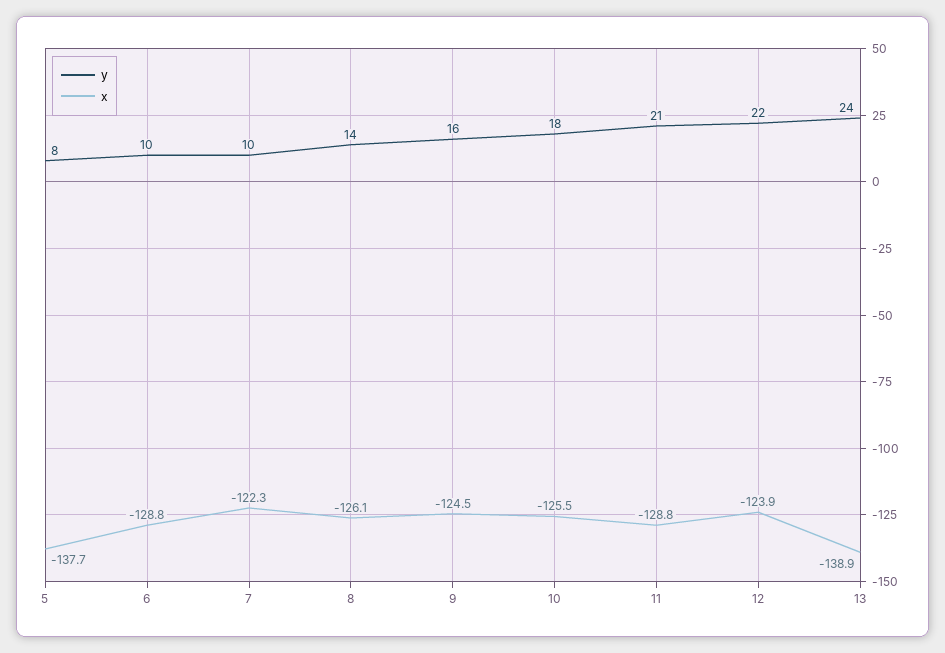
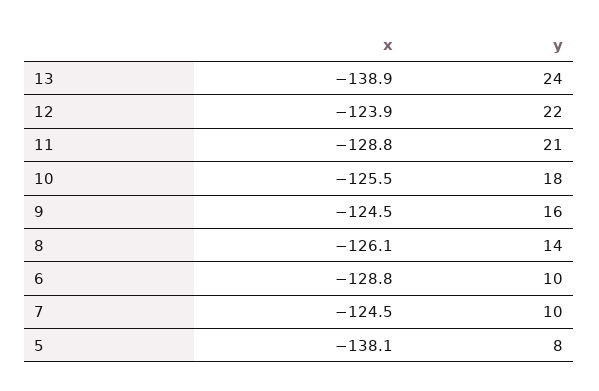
  {
    "y": {
      "5": 8,
      "6": 10,
      "7": 10,
      "8": 14,
      "9": 16,
      "10": 18,
      "11": 21,
      "12": 22,
      "13": 24
    },
    "x": {
-     "5": -137.7,
+     "5": -138.1,
      "6": -128.8,
-     "7": -122.3,
+     "7": -124.5,
      "8": -126.1,
      "9": -124.5,
      "10": -125.5,
      "11": -128.8,
      "12": -123.9,
      "13": -138.9
    }
  }

